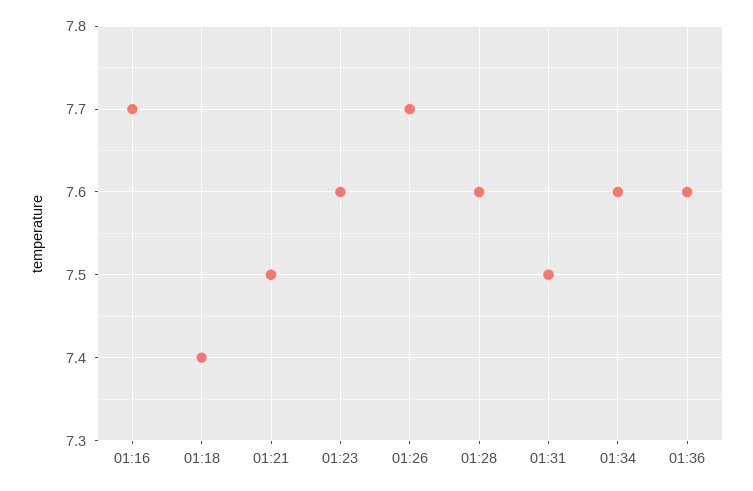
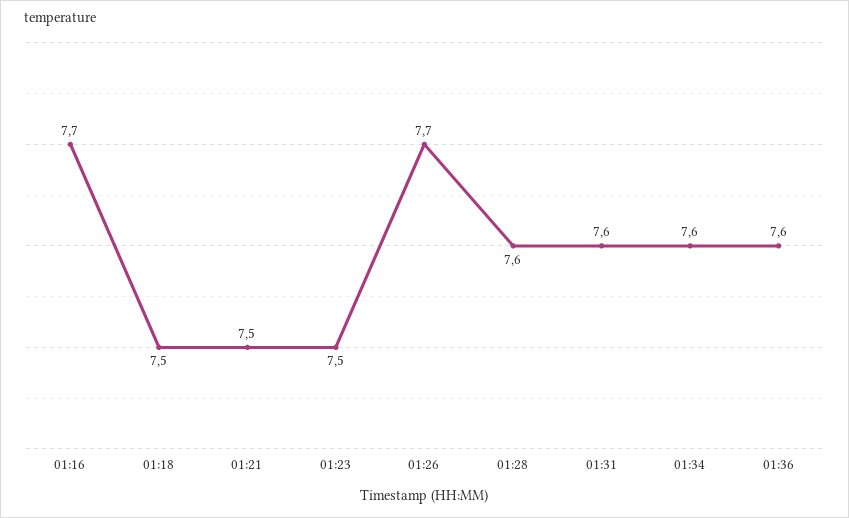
  {
    "01:16": 7.7,
-   "01:18": 7.4,
+   "01:18": 7.5,
    "01:21": 7.5,
-   "01:23": 7.6,
+   "01:23": 7.5,
    "01:26": 7.7,
    "01:28": 7.6,
-   "01:31": 7.5,
+   "01:31": 7.6,
    "01:34": 7.6,
    "01:36": 7.6
  }

